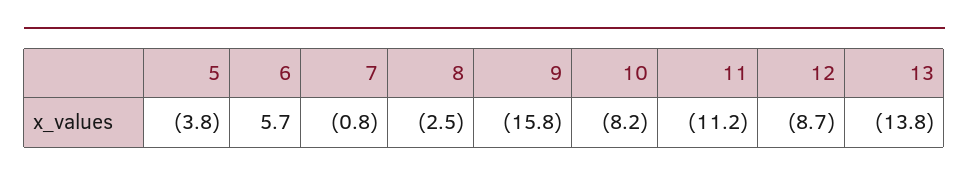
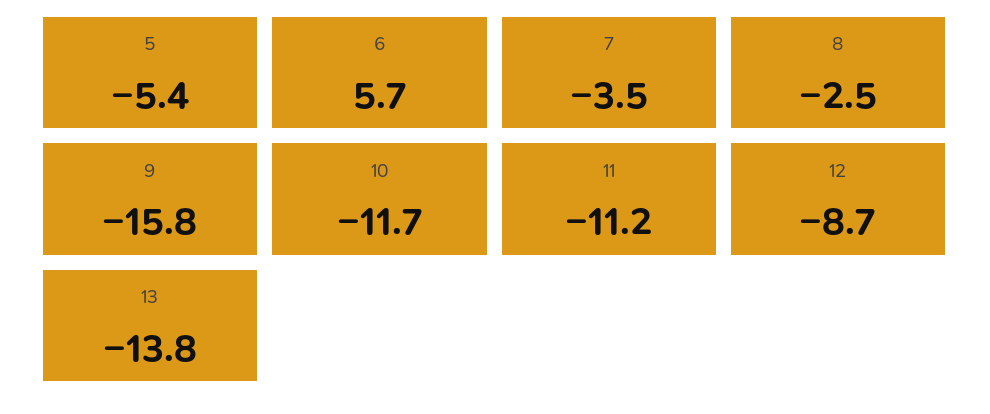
  {
-   "5": -3.8,
+   "5": -5.4,
    "6": 5.7,
-   "7": -0.8,
+   "7": -3.5,
    "8": -2.5,
    "9": -15.8,
-   "10": -8.2,
+   "10": -11.7,
    "11": -11.2,
    "12": -8.7,
    "13": -13.8
  }

